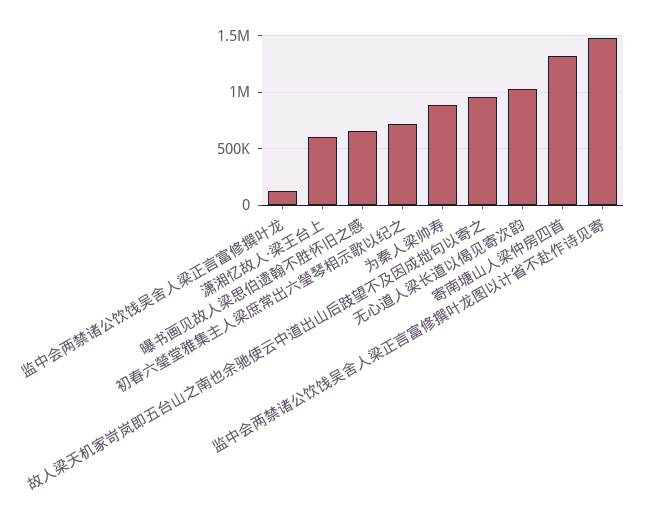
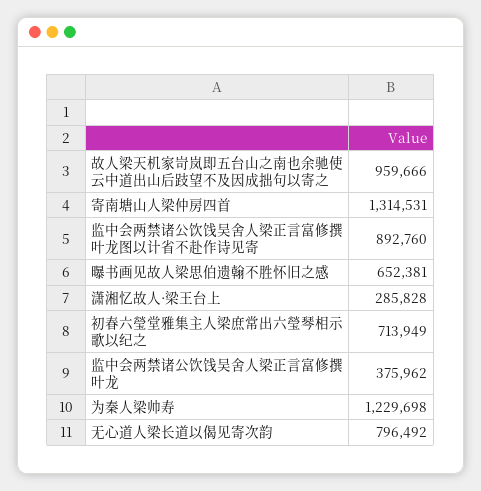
  {
-   "监中会两禁诸公饮饯吴舍人梁正言富修撰叶龙": 100000,
+   "监中会两禁诸公饮饯吴舍人梁正言富修撰叶龙": 375962,
-   "潇湘忆故人·梁王台上": 600000,
+   "潇湘忆故人·梁王台上": 285828,
    "曝书画见故人梁思伯遗翰不胜怀旧之感": 652381,
    "初春六瑩堂雅集主人梁庶常出六瑩琴相示歌以纪之": 713949,
-   "为秦人梁帅寿": 900000,
+   "为秦人梁帅寿": 1229698,
    "故人梁天机家岢岚即五台山之南也余驰使云中道出山后跂望不及因成拙句以寄之": 959666,
-   "无心道人梁长道以偈见寄次韵": 1000000,
+   "无心道人梁长道以偈见寄次韵": 796492,
    "寄南塘山人梁仲房四首": 1314531,
-   "监中会两禁诸公饮饯吴舍人梁正言富修撰叶龙图以计省不赴作诗见寄": 1500000
+   "监中会两禁诸公饮饯吴舍人梁正言富修撰叶龙图以计省不赴作诗见寄": 892760
  }

